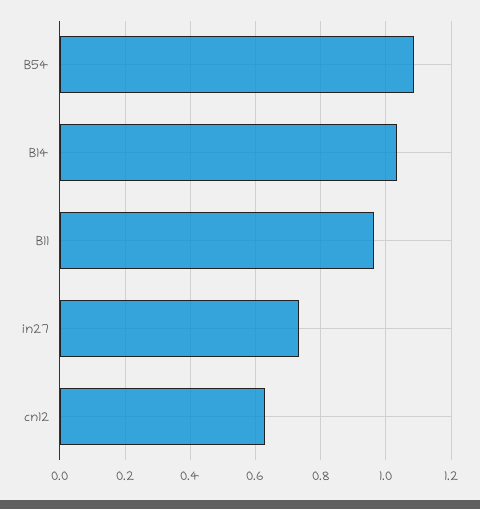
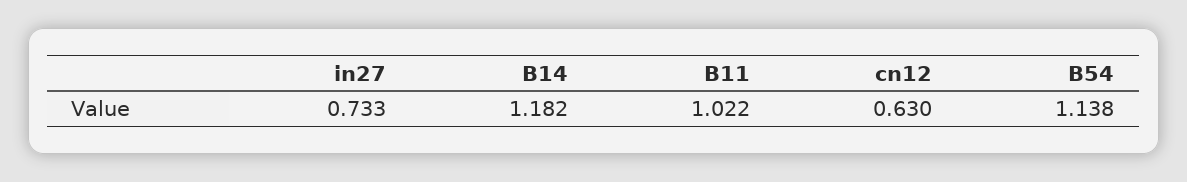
  {
-   "B54": 1.08,
+   "B54": 1.138,
-   "B14": 1.04,
+   "B14": 1.182,
-   "B11": 0.96,
+   "B11": 1.022,
    "in27": 0.733,
    "cn12": 0.63
  }

